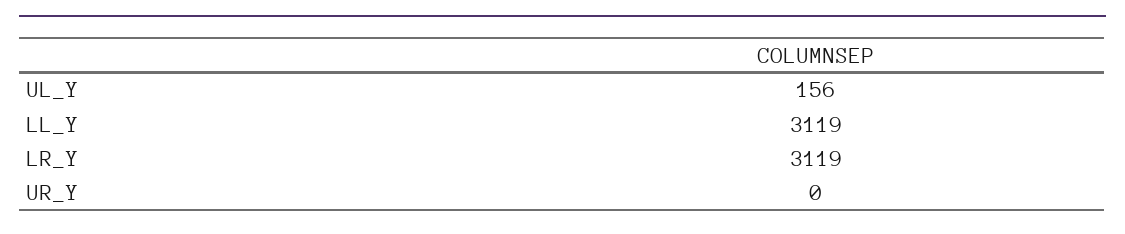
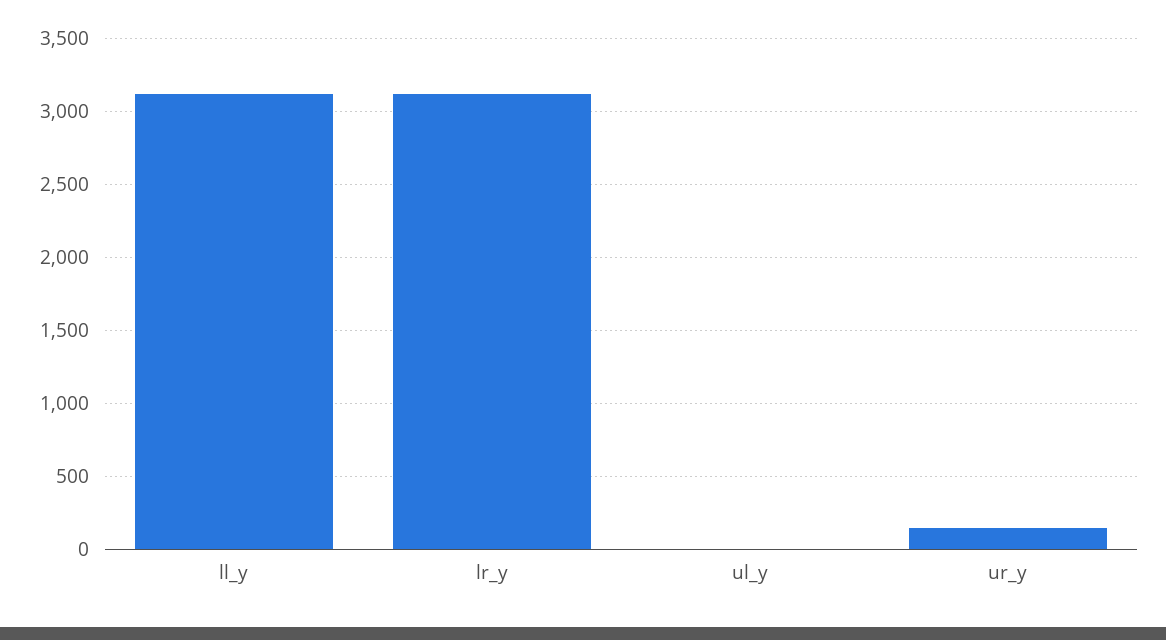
  {
-   "UL_Y": 156,
+   "UL_Y": 0,
    "LL_Y": 3119,
    "LR_Y": 3119,
-   "UR_Y": 0
+   "UR_Y": 150
  }

